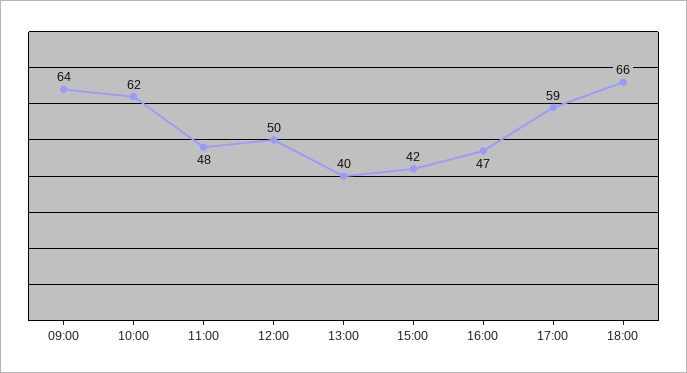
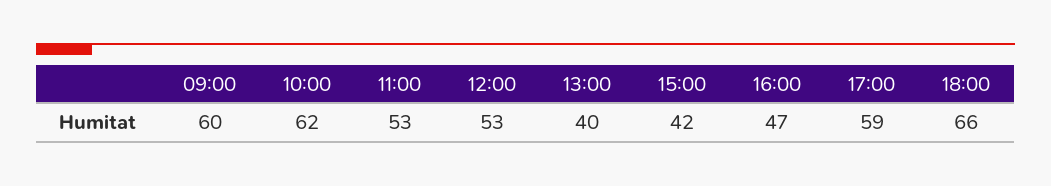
  {
-   "09:00": 64,
+   "09:00": 60,
    "10:00": 62,
-   "11:00": 48,
+   "11:00": 53,
-   "12:00": 50,
+   "12:00": 53,
    "13:00": 40,
    "15:00": 42,
    "16:00": 47,
    "17:00": 59,
    "18:00": 66
  }

